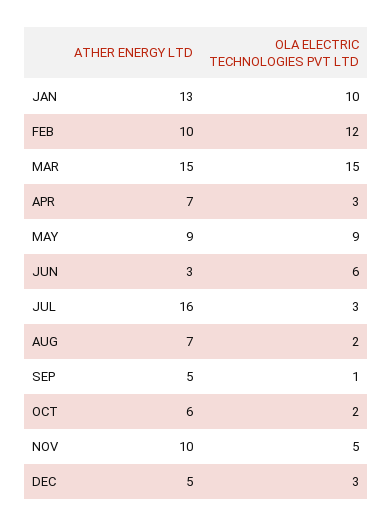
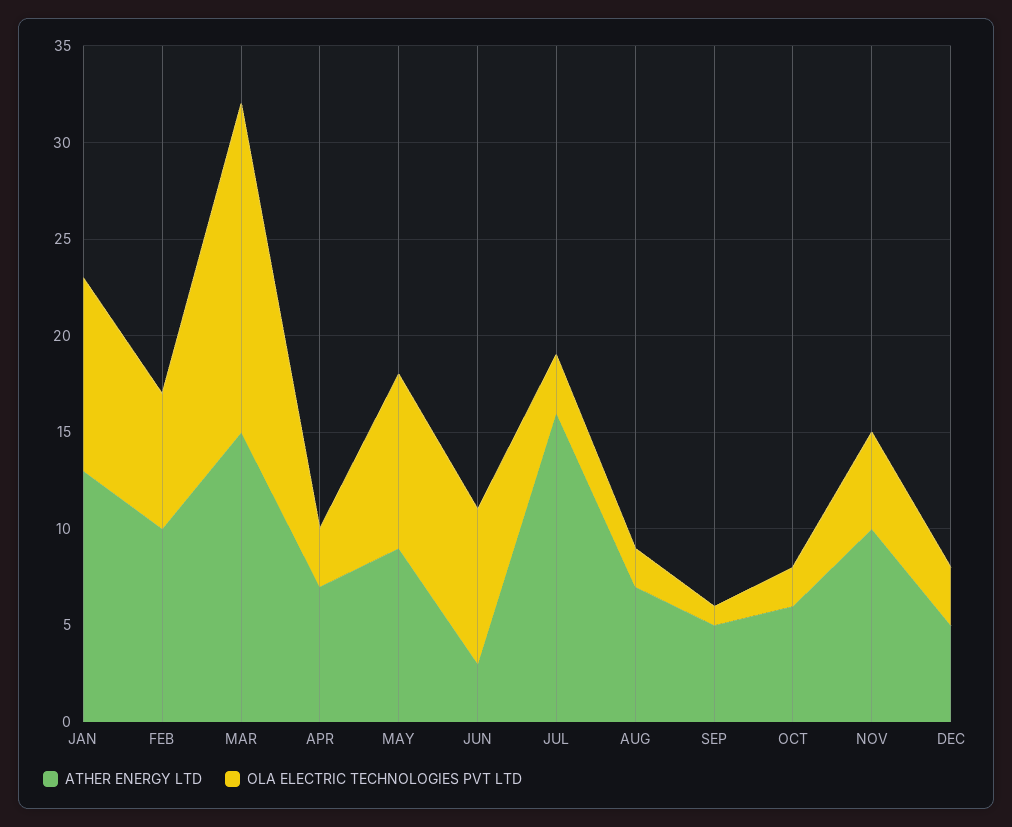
  {
    "ATHER ENERGY LTD": {
      "JAN": 13,
      "FEB": 10,
      "MAR": 15,
      "APR": 7,
      "MAY": 9,
      "JUN": 3,
      "JUL": 16,
      "AUG": 7,
      "SEP": 5,
      "OCT": 6,
      "NOV": 10,
      "DEC": 5
    },
    "OLA ELECTRIC TECHNOLOGIES PVT LTD": {
      "JAN": 10,
-     "FEB": 12,
+     "FEB": 7,
-     "MAR": 15,
+     "MAR": 17,
      "APR": 3,
      "MAY": 9,
-     "JUN": 6,
+     "JUN": 8,
      "JUL": 3,
      "AUG": 2,
      "SEP": 1,
      "OCT": 2,
      "NOV": 5,
      "DEC": 3
    }
  }

